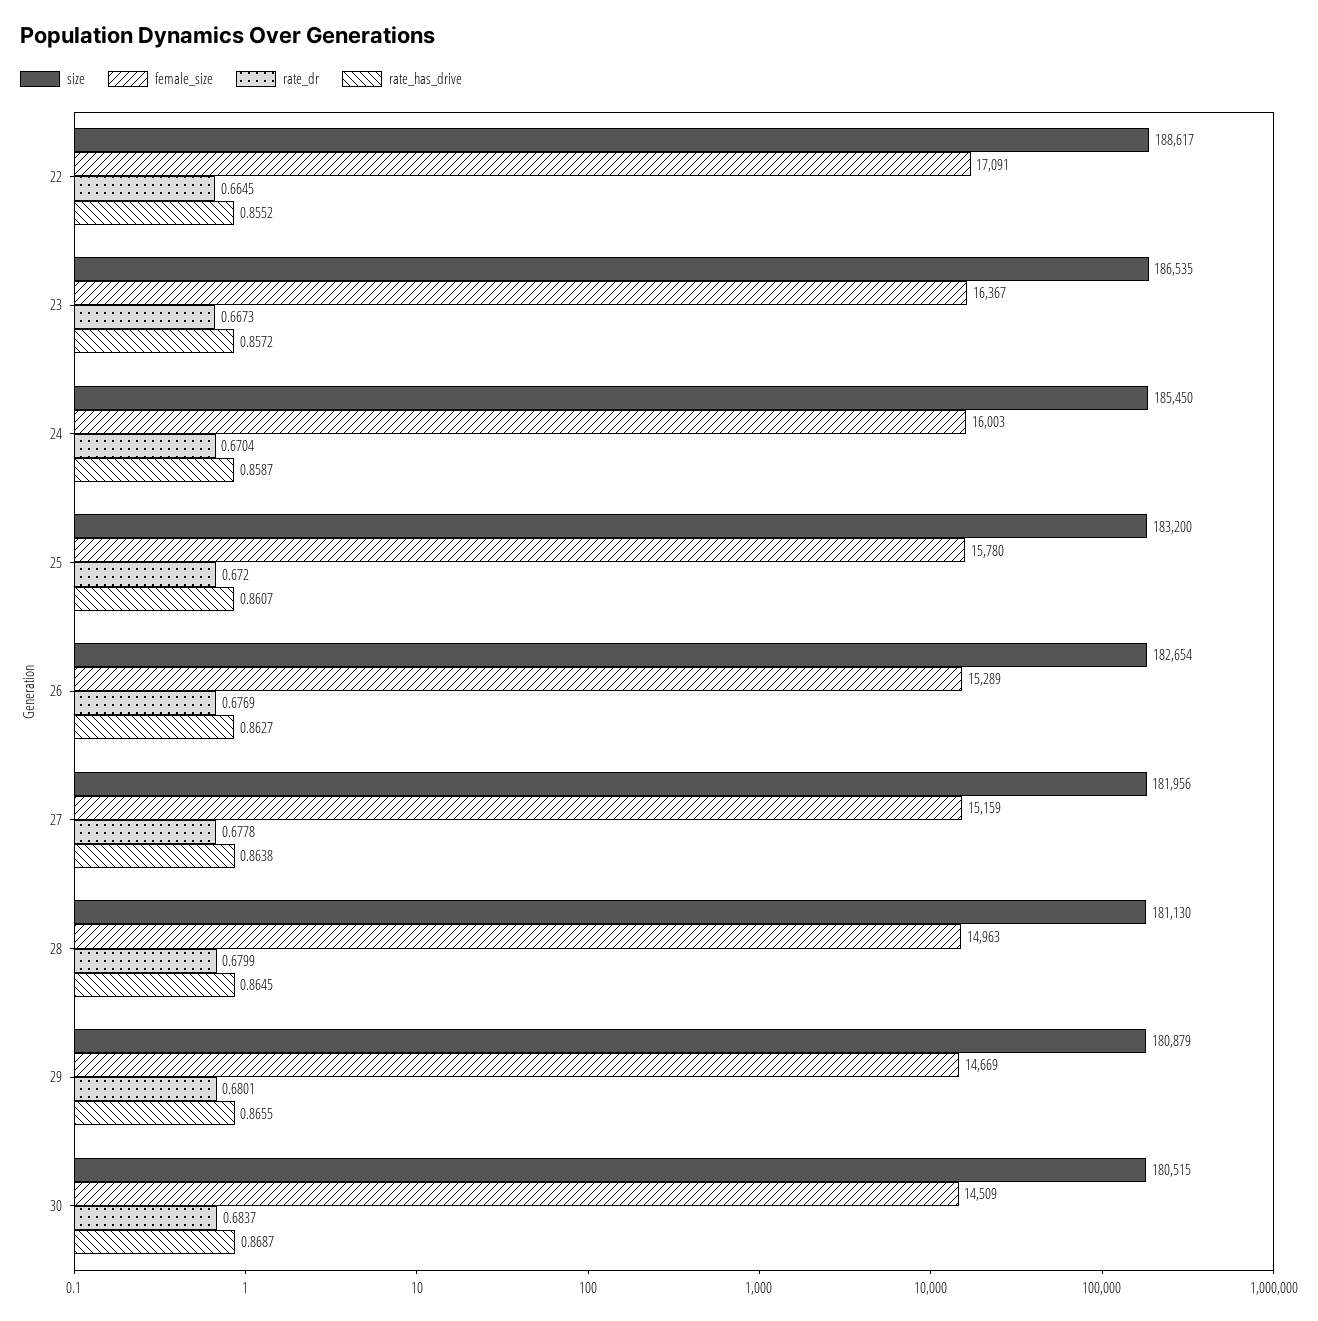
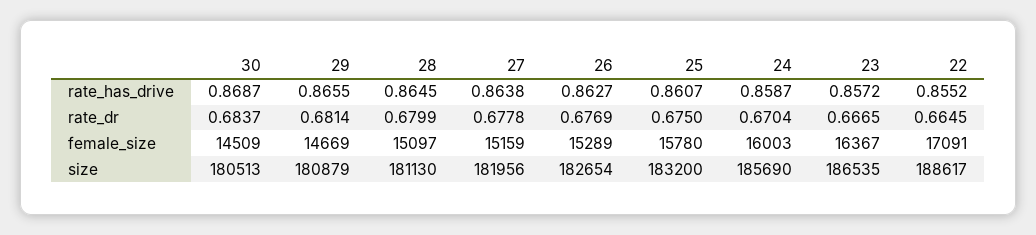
  {
    "size": {
      "22": 188617,
      "23": 186535,
-     "24": 185450,
+     "24": 185690,
      "25": 183200,
      "26": 182654,
      "27": 181956,
      "28": 181130,
      "29": 180879,
-     "30": 180515
+     "30": 180513
    },
    "female_size": {
      "22": 17091,
      "23": 16367,
      "24": 16003,
      "25": 15780,
      "26": 15289,
      "27": 15159,
-     "28": 14963,
+     "28": 15097,
      "29": 14669,
      "30": 14509
    },
    "rate_dr": {
      "22": 0.6645,
-     "23": 0.6673,
+     "23": 0.6665,
      "24": 0.6704,
-     "25": 0.672,
+     "25": 0.675,
      "26": 0.6769,
      "27": 0.6778,
      "28": 0.6799,
-     "29": 0.6801,
+     "29": 0.6814,
      "30": 0.6837
    },
    "rate_has_drive": {
      "22": 0.8552,
      "23": 0.8572,
      "24": 0.8587,
      "25": 0.8607,
      "26": 0.8627,
      "27": 0.8638,
      "28": 0.8645,
      "29": 0.8655,
      "30": 0.8687
    }
  }

